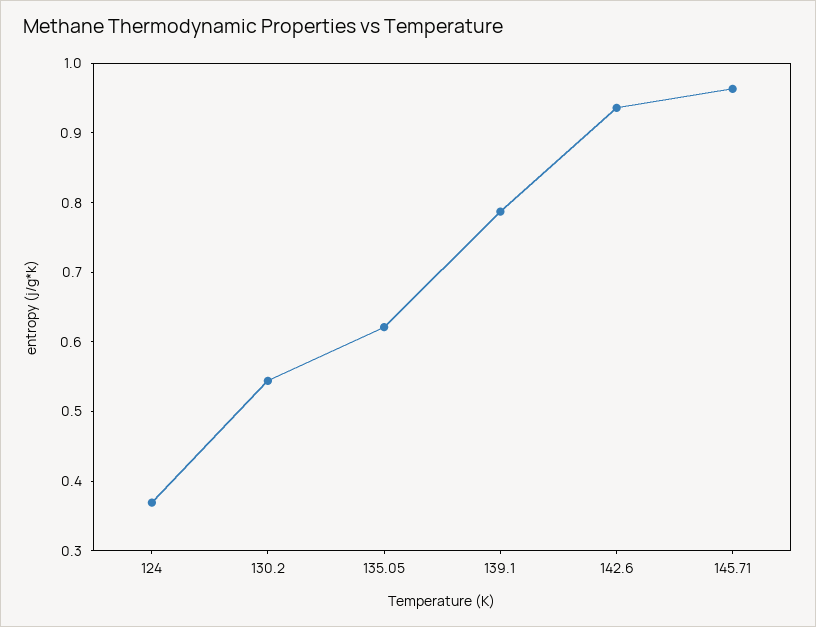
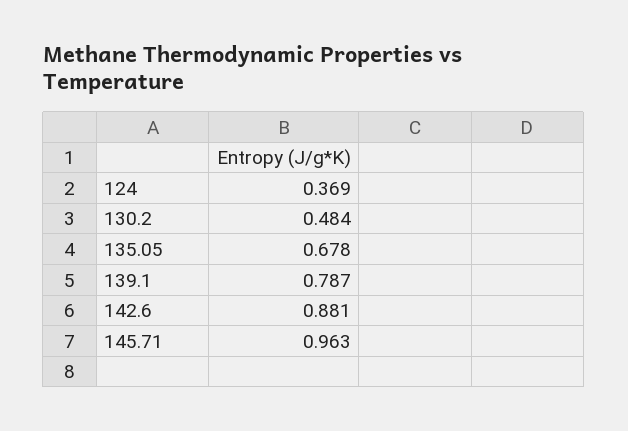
  {
    "124": 0.369,
-   "130.2": 0.54,
+   "130.2": 0.484,
-   "135.05": 0.62,
+   "135.05": 0.678,
    "139.1": 0.787,
-   "142.6": 0.94,
+   "142.6": 0.881,
    "145.71": 0.963
  }

